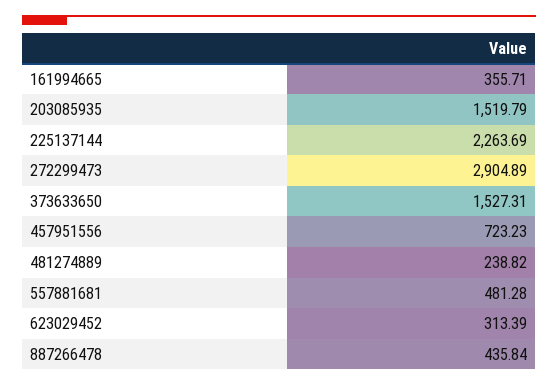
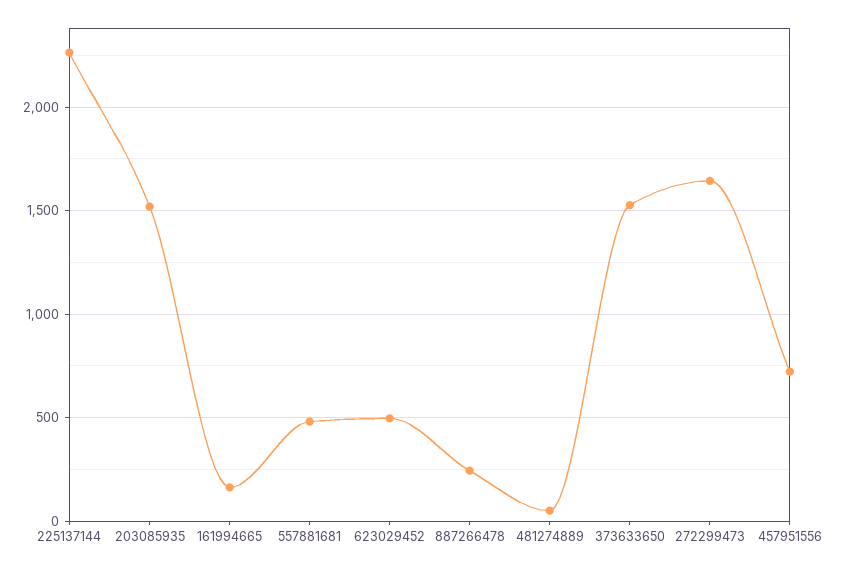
  {
-   "161994665": 355.71,
+   "161994665": 150,
    "203085935": 1519.79,
    "225137144": 2263.69,
-   "272299473": 2904.89,
+   "272299473": 1650,
    "373633650": 1527.31,
    "457951556": 723.23,
-   "481274889": 238.82,
+   "481274889": 50,
    "557881681": 481.28,
-   "623029452": 313.39,
+   "623029452": 500,
-   "887266478": 435.84
+   "887266478": 250
  }

